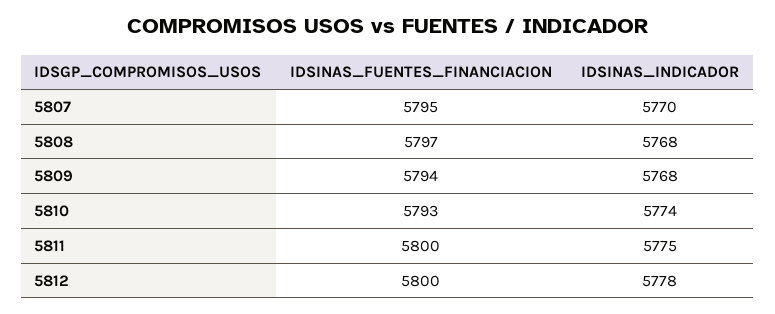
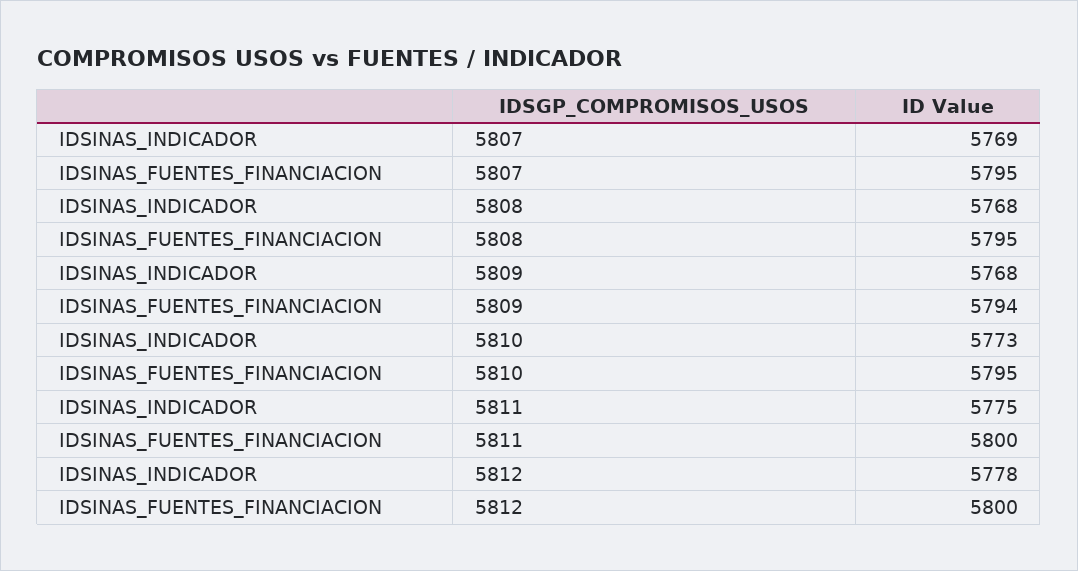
  {
    "IDSINAS_FUENTES_FINANCIACION": {
      "5807": 5795,
-     "5808": 5797,
+     "5808": 5795,
      "5809": 5794,
-     "5810": 5793,
+     "5810": 5795,
      "5811": 5800,
      "5812": 5800
    },
    "IDSINAS_INDICADOR": {
-     "5807": 5770,
+     "5807": 5769,
      "5808": 5768,
      "5809": 5768,
-     "5810": 5774,
+     "5810": 5773,
      "5811": 5775,
      "5812": 5778
    }
  }

